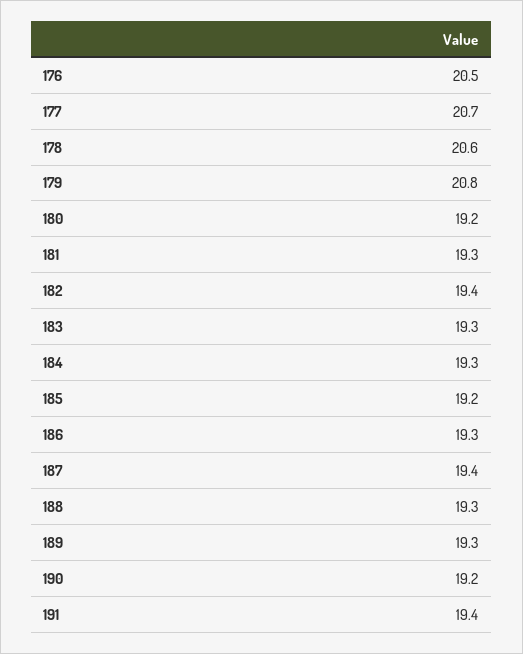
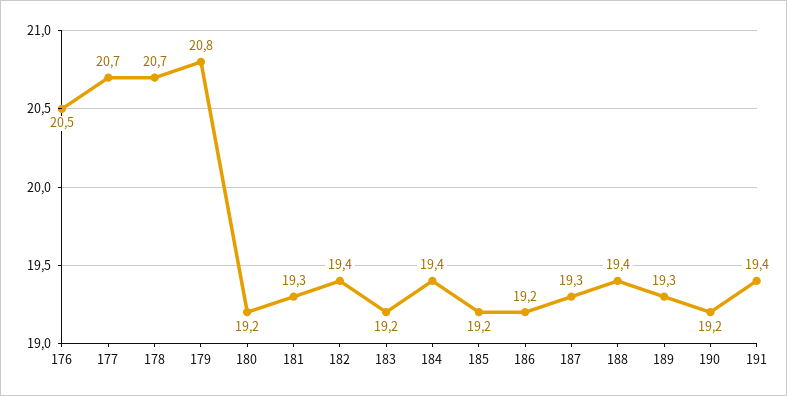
  {
    "176": 20.5,
    "177": 20.7,
-   "178": 20.6,
+   "178": 20.7,
    "179": 20.8,
    "180": 19.2,
    "181": 19.3,
    "182": 19.4,
-   "183": 19.3,
+   "183": 19.2,
-   "184": 19.3,
+   "184": 19.4,
    "185": 19.2,
-   "186": 19.3,
+   "186": 19.2,
-   "187": 19.4,
+   "187": 19.3,
-   "188": 19.3,
+   "188": 19.4,
    "189": 19.3,
    "190": 19.2,
    "191": 19.4
  }

